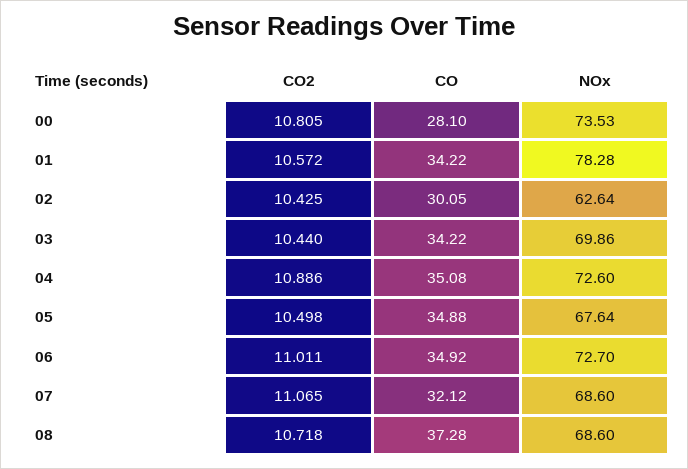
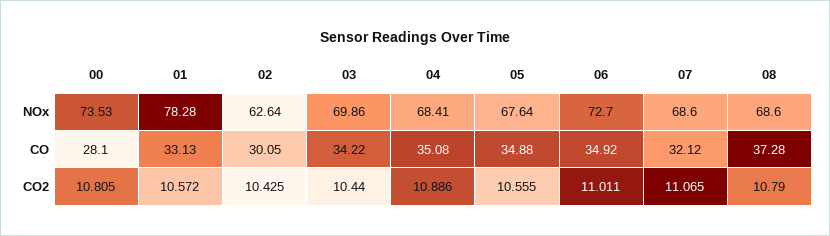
  {
    "CO2": {
      "00": 10.805,
      "01": 10.572,
      "02": 10.425,
      "03": 10.44,
      "04": 10.886,
-     "05": 10.498,
+     "05": 10.555,
      "06": 11.011,
      "07": 11.065,
-     "08": 10.718
+     "08": 10.79
    },
    "CO": {
      "00": 28.1,
-     "01": 34.22,
+     "01": 33.13,
      "02": 30.05,
      "03": 34.22,
      "04": 35.08,
      "05": 34.88,
      "06": 34.92,
      "07": 32.12,
      "08": 37.28
    },
    "NOx": {
      "00": 73.53,
      "01": 78.28,
      "02": 62.64,
      "03": 69.86,
-     "04": 72.6,
+     "04": 68.41,
      "05": 67.64,
      "06": 72.7,
      "07": 68.6,
      "08": 68.6
    }
  }

